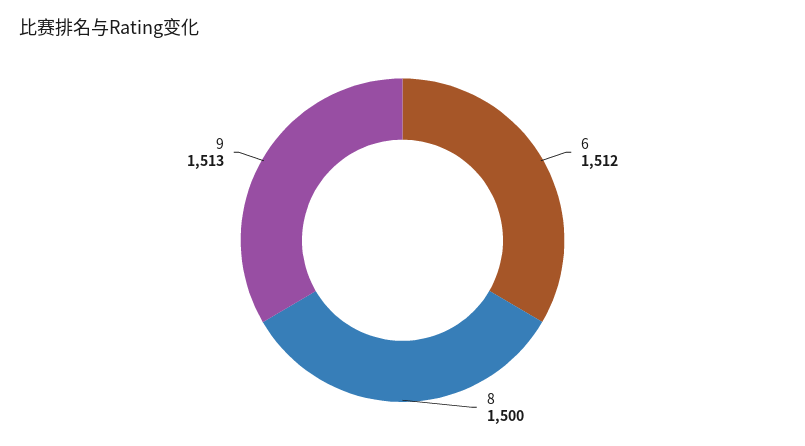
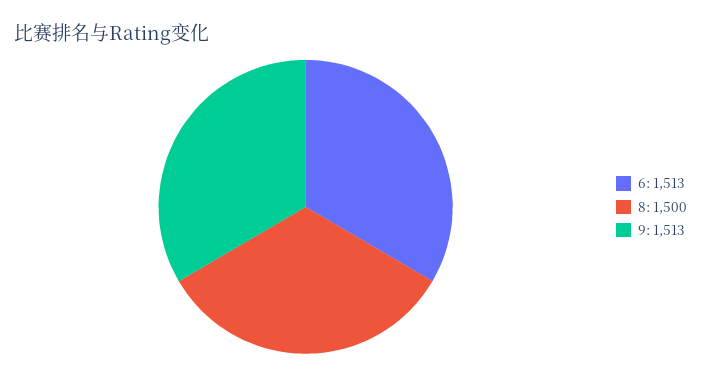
  {
-   "6": 1512,
+   "6": 1513,
    "8": 1500,
    "9": 1513
  }

